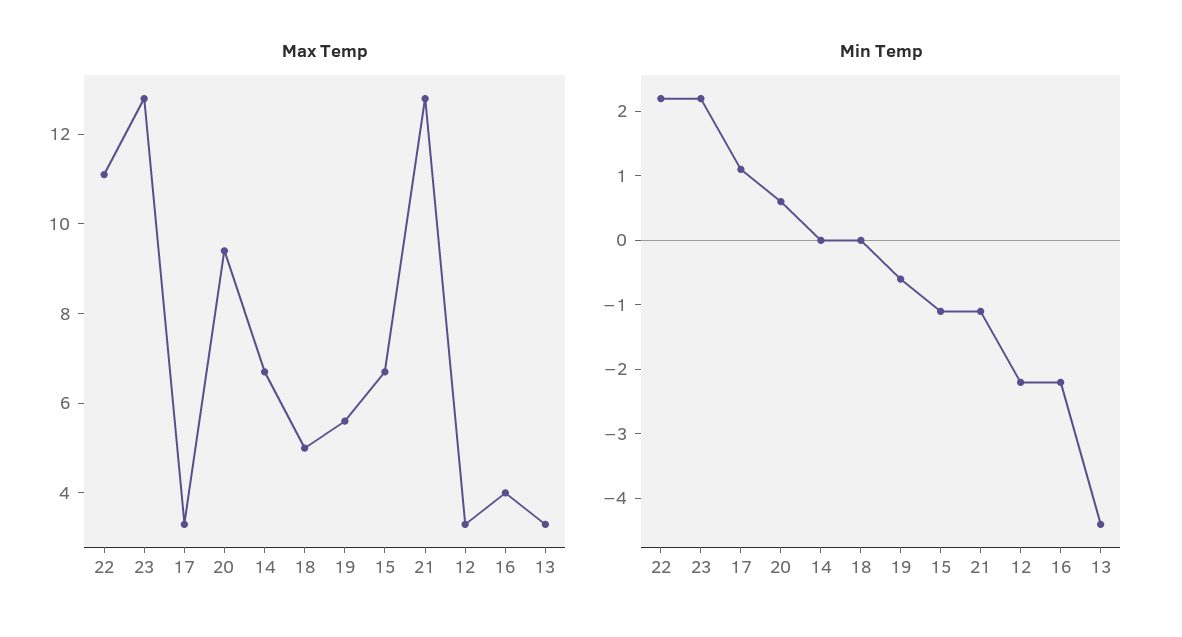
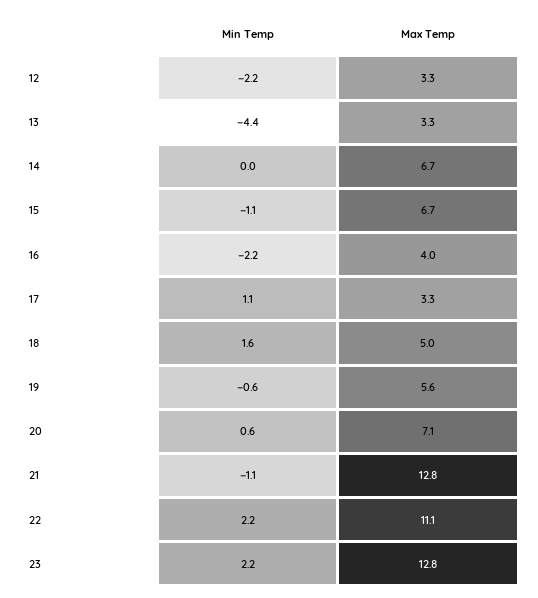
  {
    "Max Temp": {
      "22": 11.1,
      "23": 12.8,
      "17": 3.3,
-     "20": 9.5,
+     "20": 7.1,
      "14": 6.7,
      "18": 5,
      "19": 5.6,
      "15": 6.7,
      "21": 12.8,
      "12": 3.3,
      "16": 4,
      "13": 3.3
    },
    "Min Temp": {
      "22": 2.2,
      "23": 2.2,
      "17": 1.1,
      "20": 0.6,
      "14": 0,
-     "18": 0,
+     "18": 1.6,
      "19": -0.6,
      "15": -1.1,
      "21": -1.1,
      "12": -2.2,
      "16": -2.2,
      "13": -4.4
    }
  }

